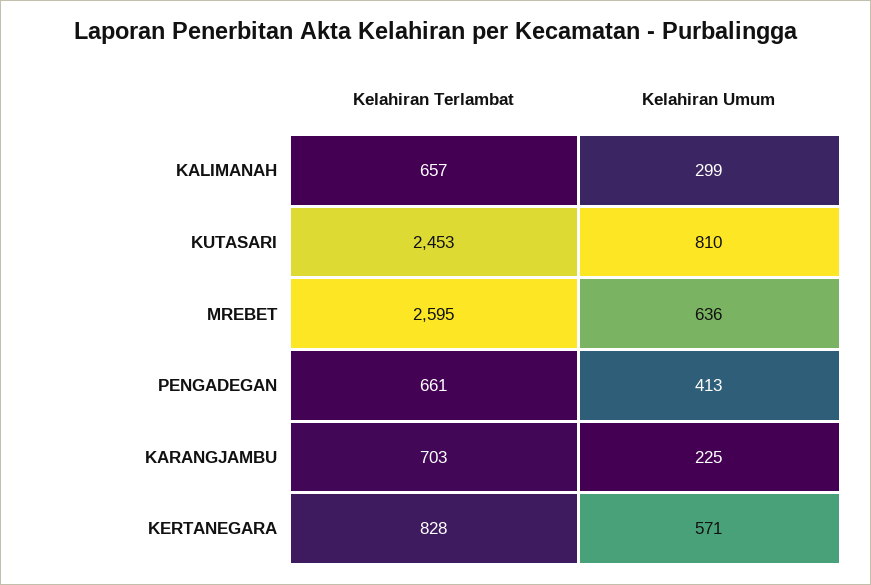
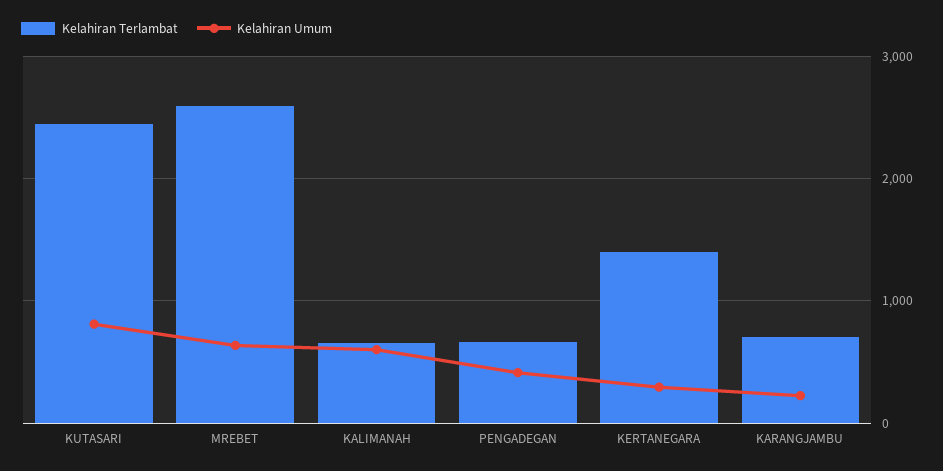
  {
    "Kelahiran Terlambat": {
      "KALIMANAH": 657,
      "KUTASARI": 2453,
      "MREBET": 2595,
      "PENGADEGAN": 661,
      "KARANGJAMBU": 703,
-     "KERTANEGARA": 828
+     "KERTANEGARA": 1400
    },
    "Kelahiran Umum": {
-     "KALIMANAH": 299,
+     "KALIMANAH": 600,
      "KUTASARI": 810,
      "MREBET": 636,
      "PENGADEGAN": 413,
      "KARANGJAMBU": 225,
-     "KERTANEGARA": 571
+     "KERTANEGARA": 300
    }
  }

